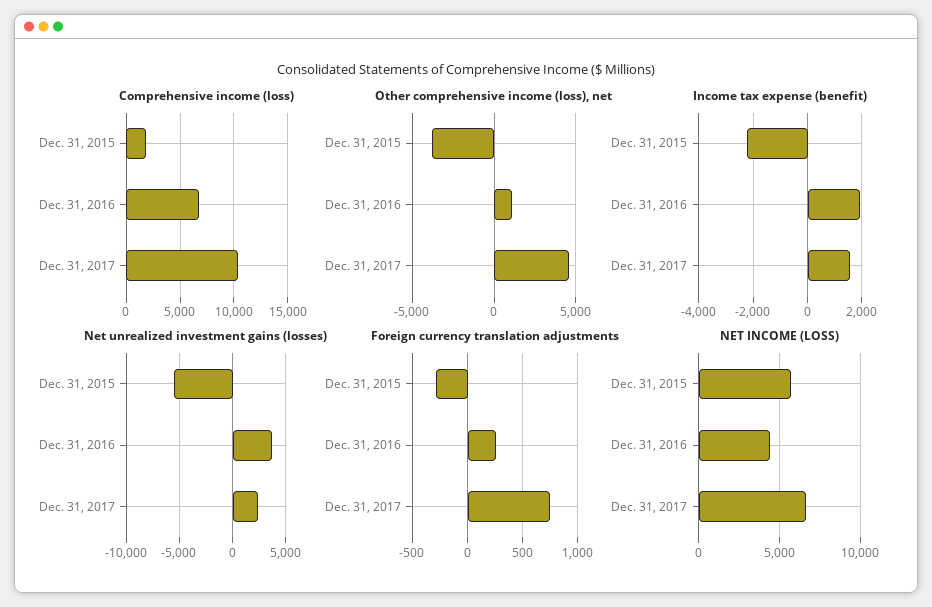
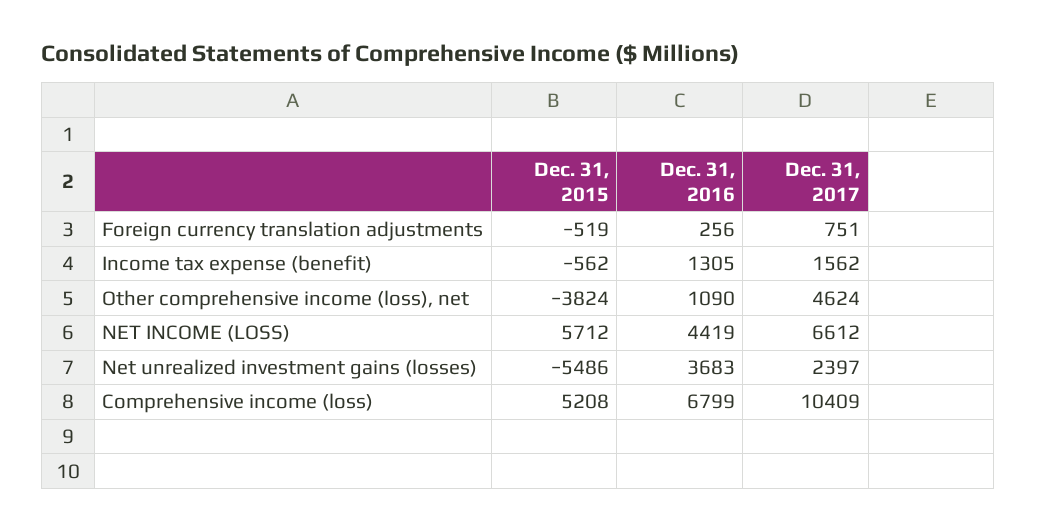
  {
    "Comprehensive income (loss)": {
-     "Dec. 31, 2015": 2000,
+     "Dec. 31, 2015": 5208,
      "Dec. 31, 2016": 6799,
      "Dec. 31, 2017": 10409
    },
    "Other comprehensive income (loss), net": {
      "Dec. 31, 2015": -3824,
      "Dec. 31, 2016": 1090,
      "Dec. 31, 2017": 4624
    },
    "Income tax expense (benefit)": {
-     "Dec. 31, 2015": -2250,
+     "Dec. 31, 2015": -562,
-     "Dec. 31, 2016": 2000,
+     "Dec. 31, 2016": 1305,
      "Dec. 31, 2017": 1562
    },
    "Net unrealized investment gains (losses)": {
      "Dec. 31, 2015": -5486,
      "Dec. 31, 2016": 3683,
      "Dec. 31, 2017": 2397
    },
    "Foreign currency translation adjustments": {
-     "Dec. 31, 2015": -300,
+     "Dec. 31, 2015": -519,
      "Dec. 31, 2016": 256,
      "Dec. 31, 2017": 751
    },
    "NET INCOME (LOSS)": {
      "Dec. 31, 2015": 5712,
      "Dec. 31, 2016": 4419,
      "Dec. 31, 2017": 6612
    }
  }

